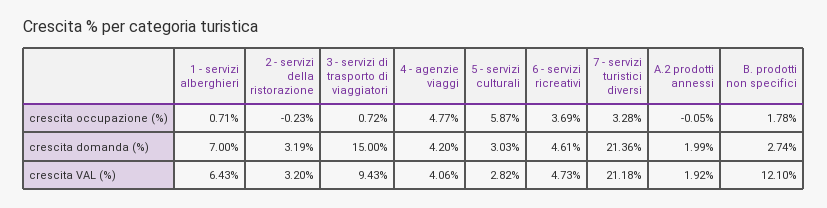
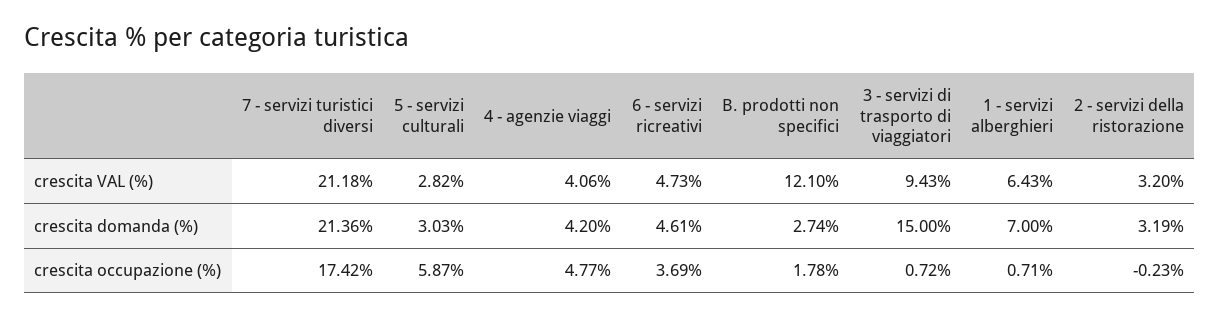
  {
    "1 - servizi alberghieri": {
      "crescita occupazione (%)": 0.71,
      "crescita domanda (%)": 7,
      "crescita VAL (%)": 6.43
    },
    "2 - servizi della ristorazione": {
      "crescita occupazione (%)": -0.23,
      "crescita domanda (%)": 3.19,
      "crescita VAL (%)": 3.2
    },
    "3 - servizi di trasporto di viaggiatori": {
      "crescita occupazione (%)": 0.72,
      "crescita domanda (%)": 15,
      "crescita VAL (%)": 9.43
    },
    "4 - agenzie viaggi": {
      "crescita occupazione (%)": 4.77,
      "crescita domanda (%)": 4.2,
      "crescita VAL (%)": 4.06
    },
    "5 - servizi culturali": {
      "crescita occupazione (%)": 5.87,
      "crescita domanda (%)": 3.03,
      "crescita VAL (%)": 2.82
    },
    "6 - servizi ricreativi": {
      "crescita occupazione (%)": 3.69,
      "crescita domanda (%)": 4.61,
      "crescita VAL (%)": 4.73
    },
    "7 - servizi turistici diversi": {
-     "crescita occupazione (%)": 3.28,
+     "crescita occupazione (%)": 17.42,
      "crescita domanda (%)": 21.36,
      "crescita VAL (%)": 21.18
    },
-   "A.2 prodotti annessi": {
-     "crescita occupazione (%)": -0.05,
-     "crescita domanda (%)": 1.99,
-     "crescita VAL (%)": 1.92
-   },
    "B. prodotti non specifici": {
      "crescita occupazione (%)": 1.78,
      "crescita domanda (%)": 2.74,
      "crescita VAL (%)": 12.1
    }
  }

